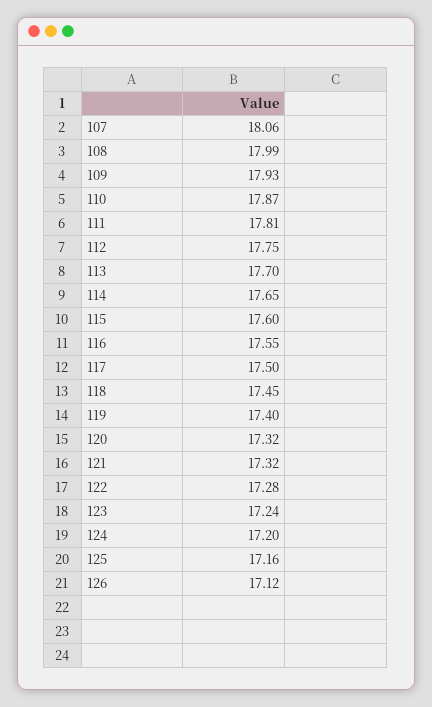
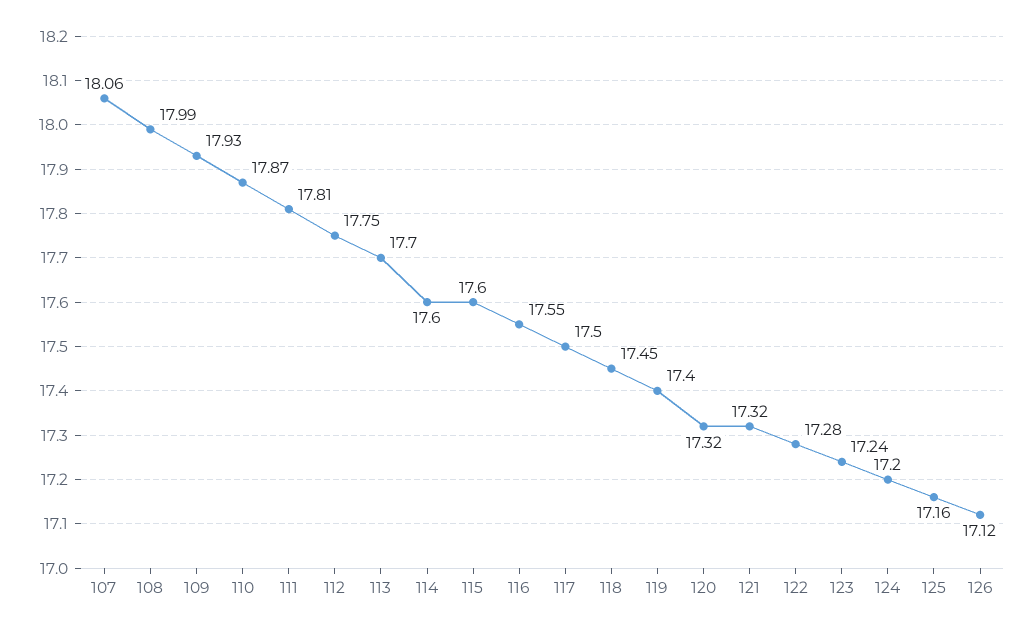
  {
    "107": 18.06,
    "108": 17.99,
    "109": 17.93,
    "110": 17.87,
    "111": 17.81,
    "112": 17.75,
    "113": 17.7,
-   "114": 17.65,
+   "114": 17.6,
    "115": 17.6,
    "116": 17.55,
    "117": 17.5,
    "118": 17.45,
    "119": 17.4,
    "120": 17.32,
    "121": 17.32,
    "122": 17.28,
    "123": 17.24,
    "124": 17.2,
    "125": 17.16,
    "126": 17.12
  }

